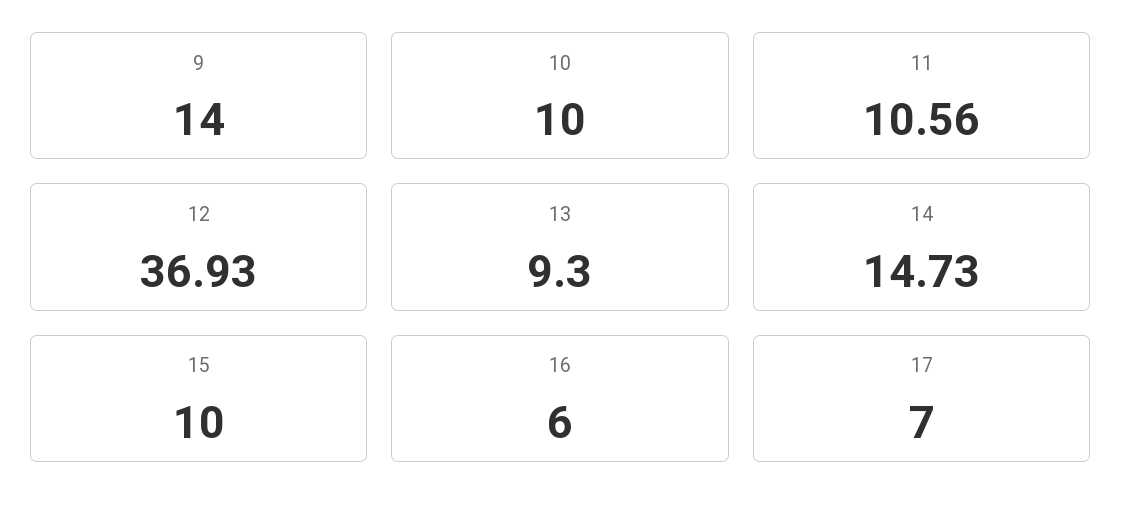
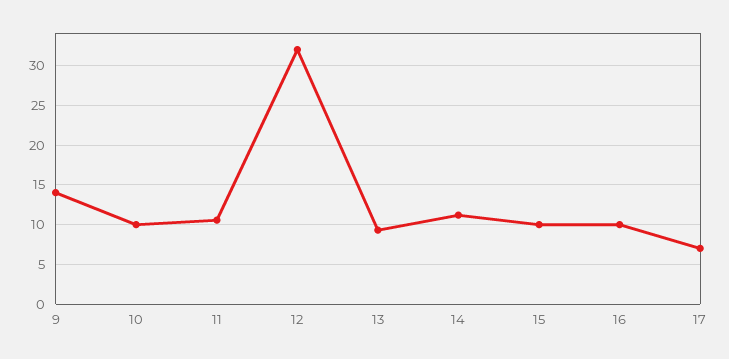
  {
    "9": 14,
    "10": 10,
    "11": 10.56,
-   "12": 36.93,
+   "12": 32,
    "13": 9.3,
-   "14": 14.73,
+   "14": 11,
    "15": 10,
-   "16": 6,
+   "16": 10,
    "17": 7
  }

